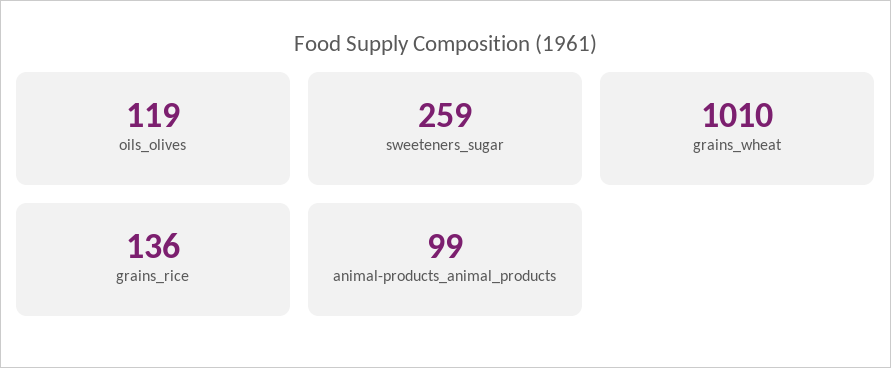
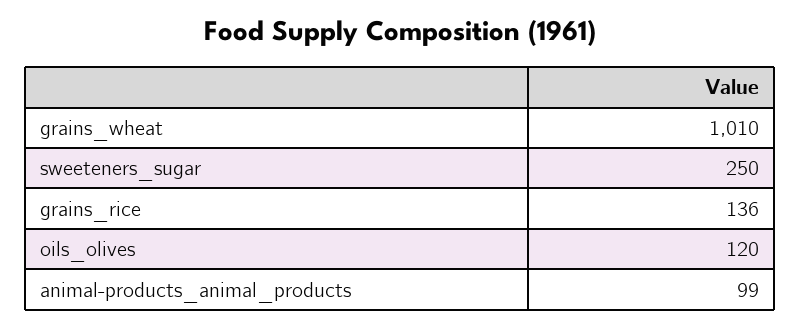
  {
-   "oils_olives": 119,
+   "oils_olives": 120,
-   "sweeteners_sugar": 259,
+   "sweeteners_sugar": 250,
    "grains_wheat": 1010,
    "grains_rice": 136,
    "animal-products_animal_products": 99
  }

